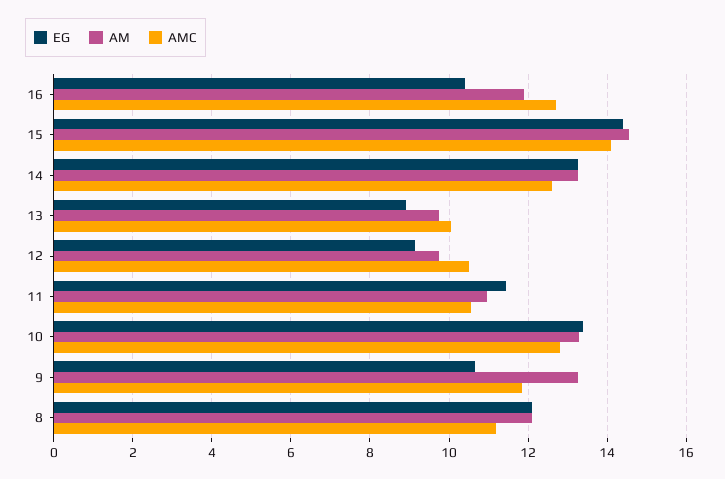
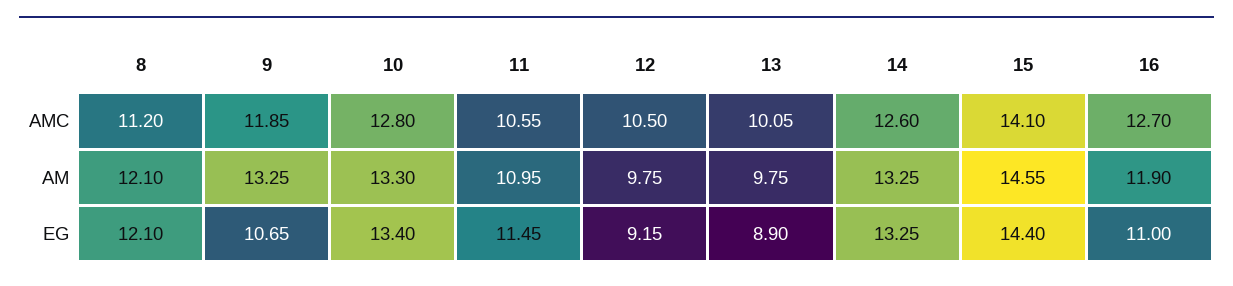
  {
    "EG": {
-     "16": 10.4,
+     "16": 11,
      "15": 14.4,
      "14": 13.25,
      "13": 8.9,
      "12": 9.15,
      "11": 11.45,
      "10": 13.4,
      "9": 10.65,
      "8": 12.1
    },
    "AM": {
      "16": 11.9,
      "15": 14.55,
      "14": 13.25,
      "13": 9.75,
      "12": 9.75,
      "11": 10.95,
      "10": 13.3,
      "9": 13.25,
      "8": 12.1
    },
    "AMC": {
      "16": 12.7,
      "15": 14.1,
      "14": 12.6,
      "13": 10.05,
      "12": 10.5,
      "11": 10.55,
      "10": 12.8,
      "9": 11.85,
      "8": 11.2
    }
  }

